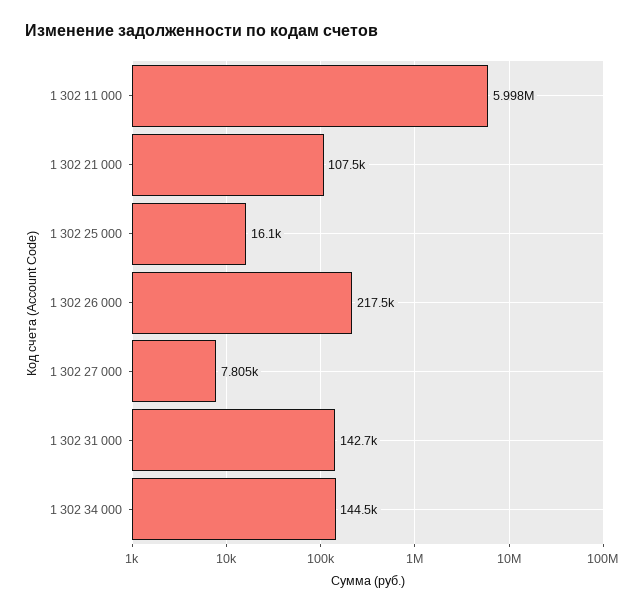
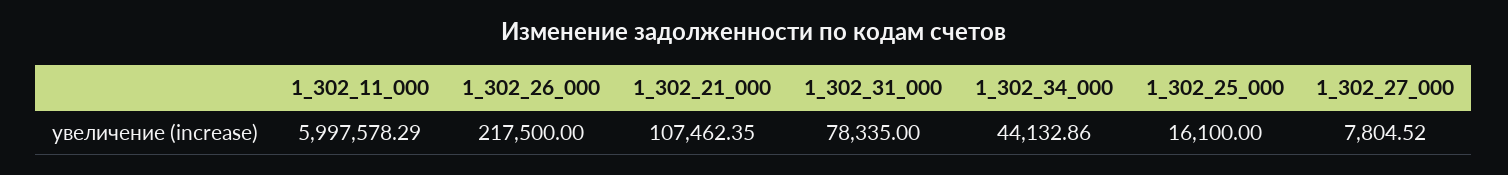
  {
    "1 302 11 000": 5997578.29,
    "1 302 21 000": 107462.35,
    "1 302 25 000": 16100,
    "1 302 26 000": 217500,
    "1 302 27 000": 7804.52,
-   "1 302 31 000": 142700,
+   "1 302 31 000": 78335,
-   "1 302 34 000": 144500
+   "1 302 34 000": 44132.86
  }

